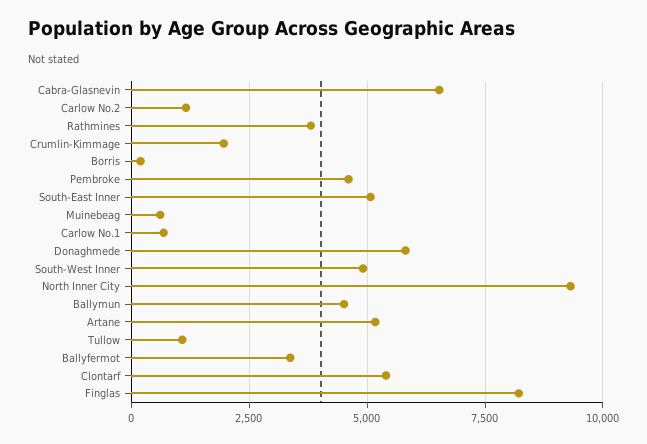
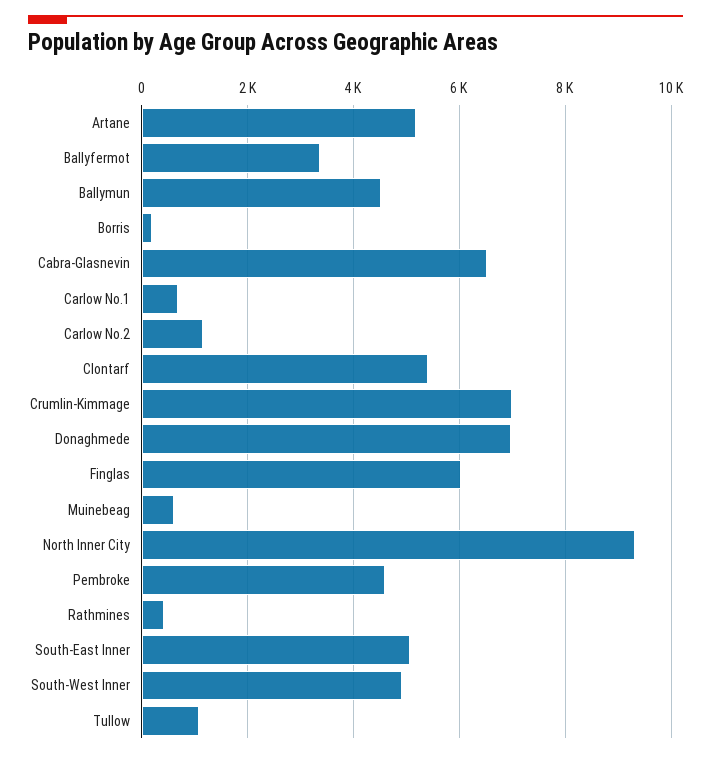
  {
    "Cabra-Glasnevin": 6600,
    "Carlow No.2": 1200,
-   "Rathmines": 3750,
+   "Rathmines": 400,
-   "Crumlin-Kimmage": 2000,
+   "Crumlin-Kimmage": 7000,
    "Borris": 200,
    "Pembroke": 4600,
    "South-East Inner": 5000,
    "Muinebeag": 600,
    "Carlow No.1": 600,
-   "Donaghmede": 5750,
+   "Donaghmede": 7000,
    "South-West Inner": 5000,
    "North Inner City": 9400,
    "Ballymun": 4600,
    "Artane": 5200,
    "Tullow": 1000,
    "Ballyfermot": 3400,
    "Clontarf": 5400,
-   "Finglas": 8250
+   "Finglas": 6000
  }

